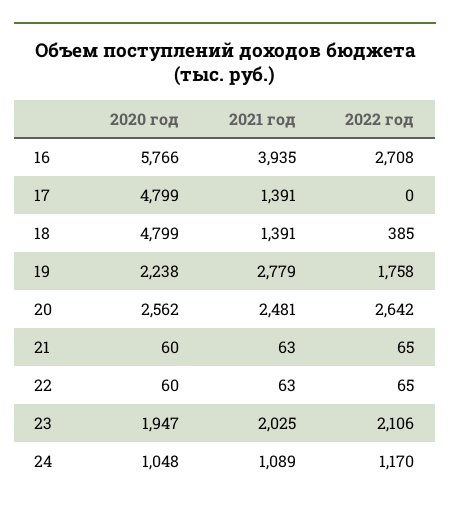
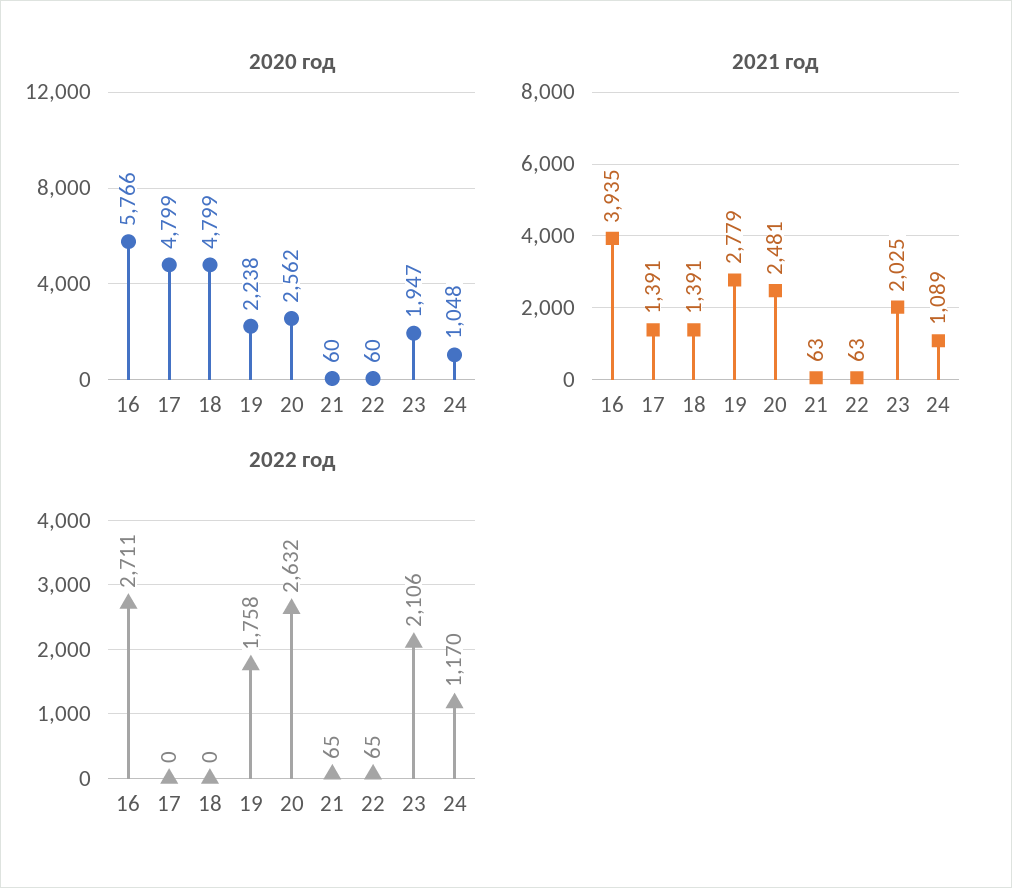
  {
    "2020 год": {
      "16": 5766,
      "17": 4799,
      "18": 4799,
      "19": 2238,
      "20": 2562,
      "21": 60,
      "22": 60,
      "23": 1947,
      "24": 1048
    },
    "2021 год": {
      "16": 3935,
      "17": 1391,
      "18": 1391,
      "19": 2779,
      "20": 2481,
      "21": 63,
      "22": 63,
      "23": 2025,
      "24": 1089
    },
    "2022 год": {
-     "16": 2708,
+     "16": 2711,
      "17": 0,
-     "18": 385,
+     "18": 0,
      "19": 1758,
-     "20": 2642,
+     "20": 2632,
      "21": 65,
      "22": 65,
      "23": 2106,
      "24": 1170
    }
  }

